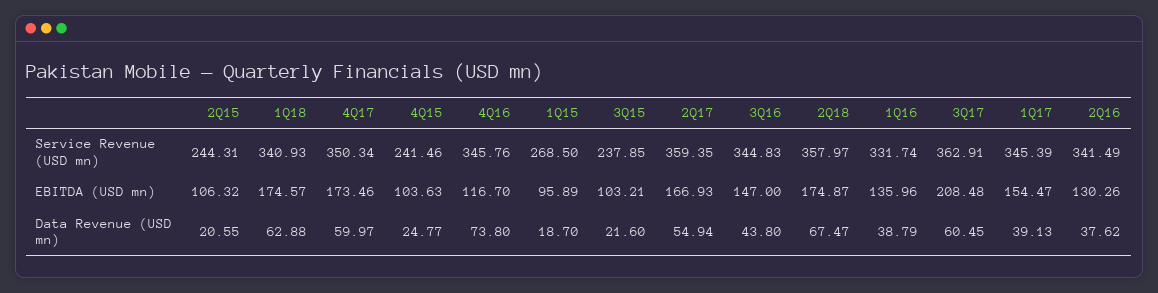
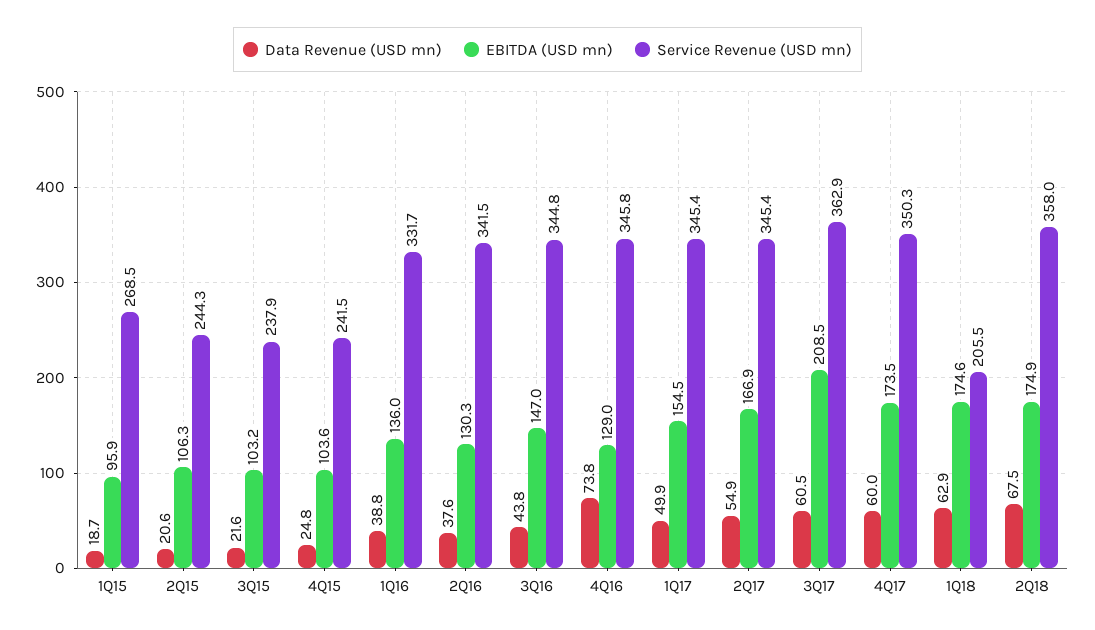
  {
    "Service Revenue (USD mn)": {
      "2Q15": 244.31,
-     "1Q18": 340.93,
+     "1Q18": 205.5,
      "4Q17": 350.34,
      "4Q15": 241.46,
      "4Q16": 345.76,
      "1Q15": 268.5,
      "3Q15": 237.85,
-     "2Q17": 359.35,
+     "2Q17": 345.4,
      "3Q16": 344.83,
      "2Q18": 357.97,
      "1Q16": 331.74,
      "3Q17": 362.91,
      "1Q17": 345.39,
      "2Q16": 341.49
    },
    "EBITDA (USD mn)": {
      "2Q15": 106.32,
      "1Q18": 174.57,
      "4Q17": 173.46,
      "4Q15": 103.63,
-     "4Q16": 116.7,
+     "4Q16": 129,
      "1Q15": 95.89,
      "3Q15": 103.21,
      "2Q17": 166.93,
      "3Q16": 147,
      "2Q18": 174.87,
      "1Q16": 135.96,
      "3Q17": 208.48,
      "1Q17": 154.47,
      "2Q16": 130.26
    },
    "Data Revenue (USD mn)": {
      "2Q15": 20.55,
      "1Q18": 62.88,
      "4Q17": 59.97,
      "4Q15": 24.77,
      "4Q16": 73.8,
      "1Q15": 18.7,
      "3Q15": 21.6,
      "2Q17": 54.94,
      "3Q16": 43.8,
      "2Q18": 67.47,
      "1Q16": 38.79,
      "3Q17": 60.45,
-     "1Q17": 39.13,
+     "1Q17": 49.9,
      "2Q16": 37.62
    }
  }

